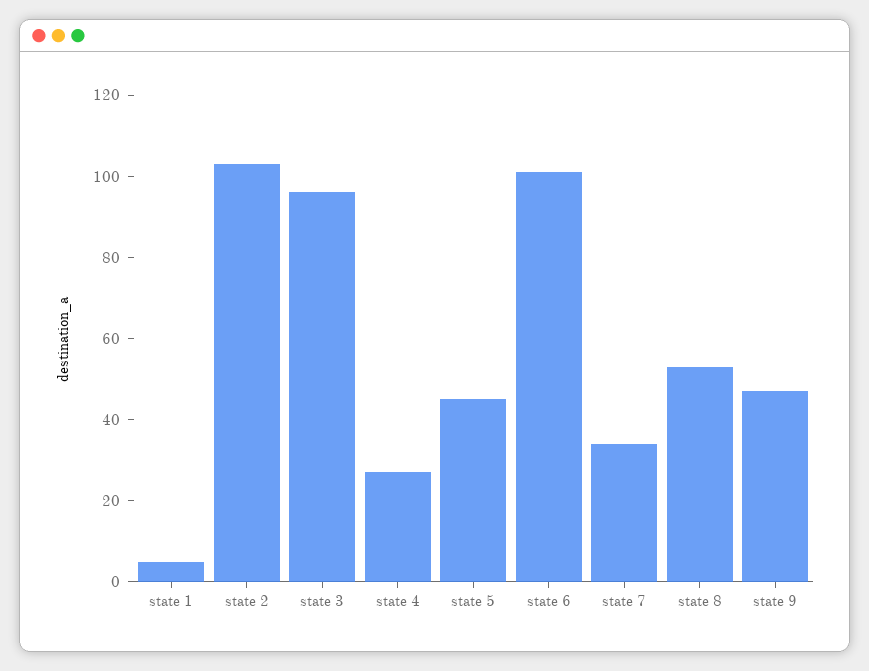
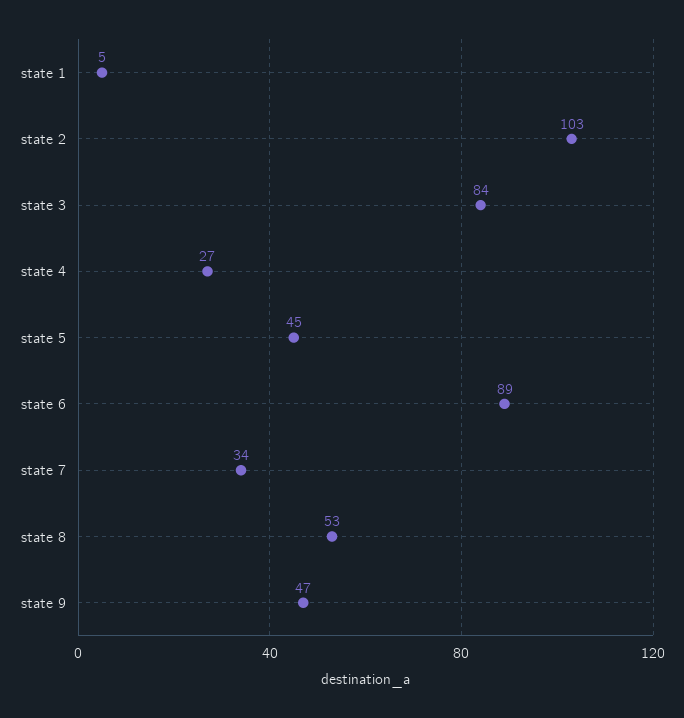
  {
    "state 1": 5,
    "state 2": 103,
-   "state 3": 95,
+   "state 3": 84,
    "state 4": 27,
    "state 5": 45,
-   "state 6": 100,
+   "state 6": 89,
    "state 7": 34,
    "state 8": 53,
    "state 9": 47
  }

